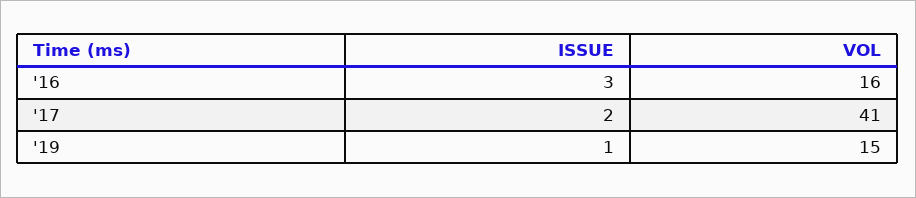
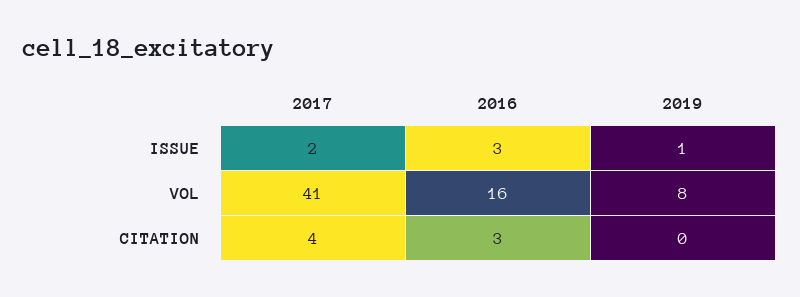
  {
    "ISSUE": {
      "'16": 3,
      "'17": 2,
      "'19": 1
    },
    "VOL": {
      "'16": 16,
      "'17": 41,
-     "'19": 15
+     "'19": 8
-   }
+   },
+   "CITATION": {
+     "'17": 4,
+     "'16": 3,
+     "'19": 0
+   }
  }

